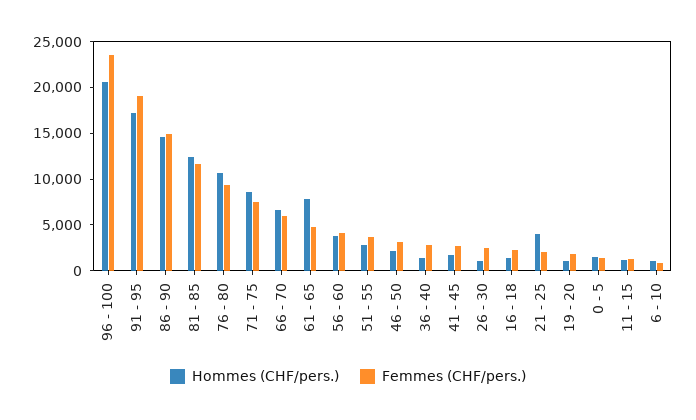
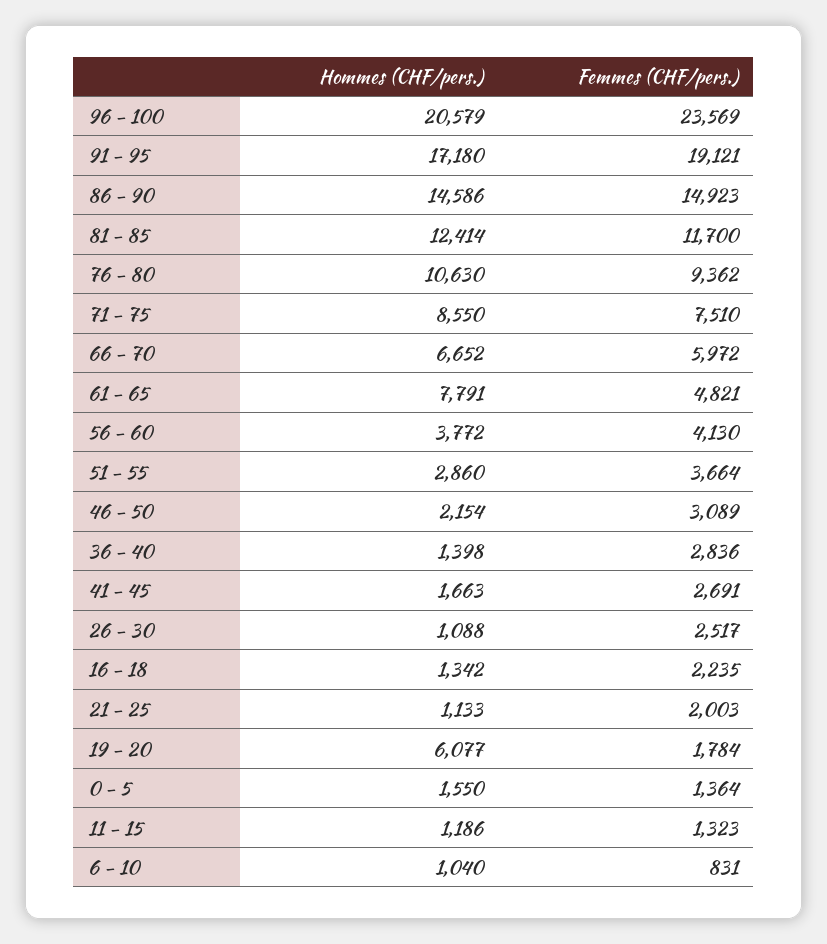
  {
    "Hommes (CHF/pers.)": {
      "96 - 100": 20579,
      "91 - 95": 17180,
      "86 - 90": 14586,
      "81 - 85": 12414,
      "76 - 80": 10630,
      "71 - 75": 8550,
      "66 - 70": 6652,
      "61 - 65": 7791,
      "56 - 60": 3772,
      "51 - 55": 2860,
      "46 - 50": 2154,
      "36 - 40": 1398,
      "41 - 45": 1663,
      "26 - 30": 1088,
      "16 - 18": 1342,
-     "21 - 25": 4000,
+     "21 - 25": 1133,
-     "19 - 20": 1000,
+     "19 - 20": 6077,
      "0 - 5": 1550,
      "11 - 15": 1186,
      "6 - 10": 1040
    },
    "Femmes (CHF/pers.)": {
      "96 - 100": 23569,
      "91 - 95": 19121,
      "86 - 90": 14923,
      "81 - 85": 11700,
      "76 - 80": 9362,
      "71 - 75": 7510,
      "66 - 70": 5972,
      "61 - 65": 4821,
      "56 - 60": 4130,
      "51 - 55": 3664,
      "46 - 50": 3089,
      "36 - 40": 2836,
      "41 - 45": 2691,
      "26 - 30": 2517,
      "16 - 18": 2235,
      "21 - 25": 2003,
      "19 - 20": 1784,
      "0 - 5": 1364,
      "11 - 15": 1323,
      "6 - 10": 831
    }
  }

